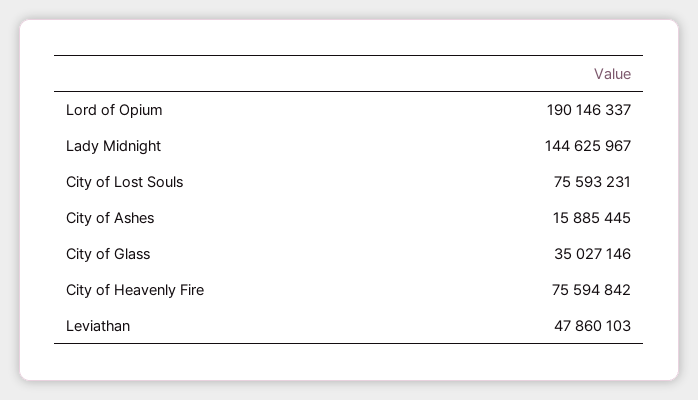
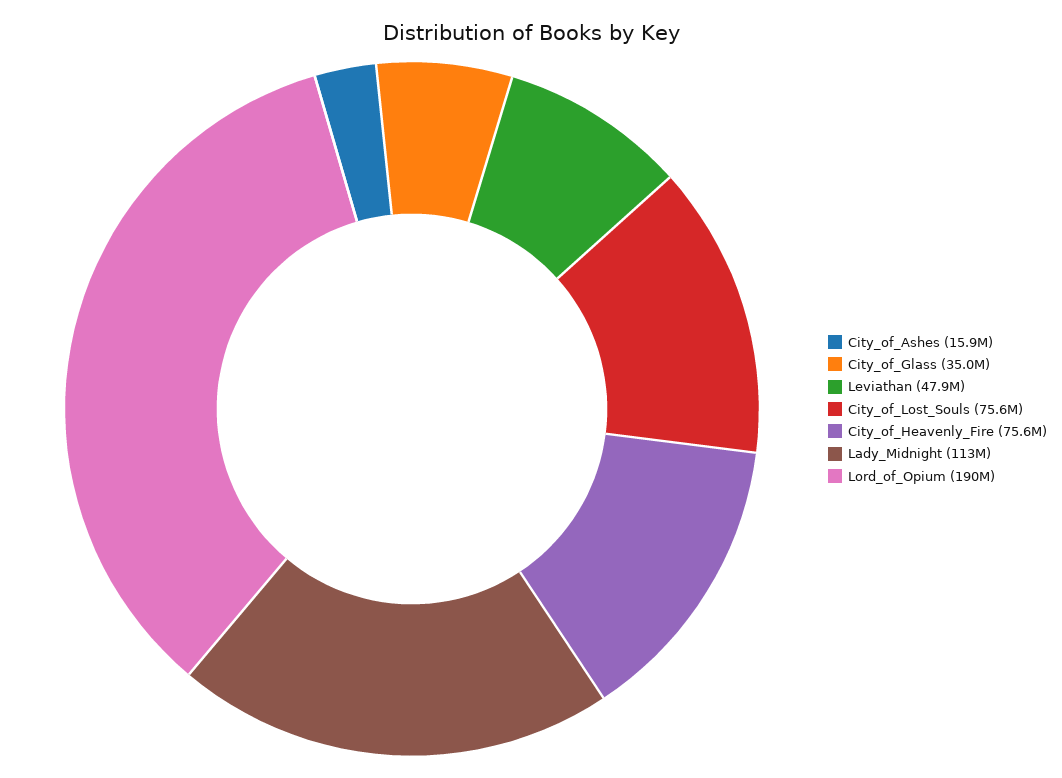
  {
    "Lord of Opium": 190146337,
-   "Lady Midnight": 144625967,
+   "Lady Midnight": 113000000,
    "City of Lost Souls": 75593231,
    "City of Ashes": 15885445,
    "City of Glass": 35027146,
    "City of Heavenly Fire": 75594842,
    "Leviathan": 47860103
  }

